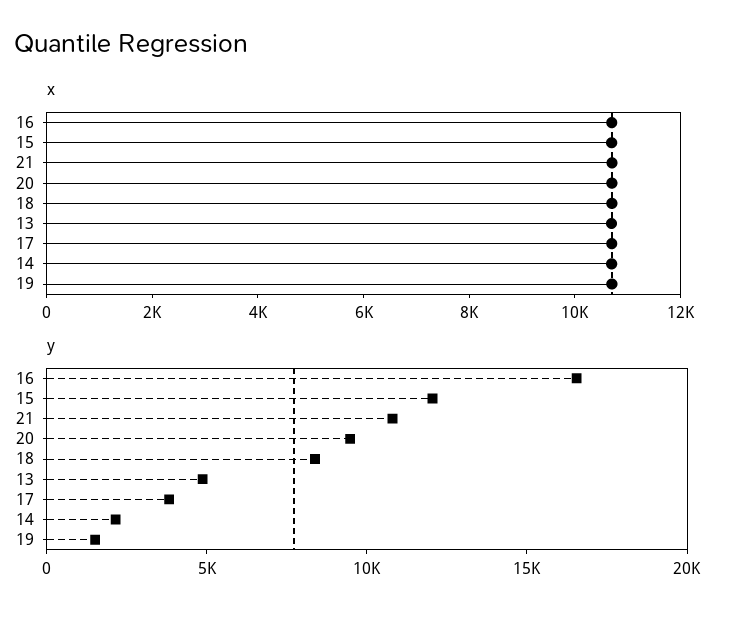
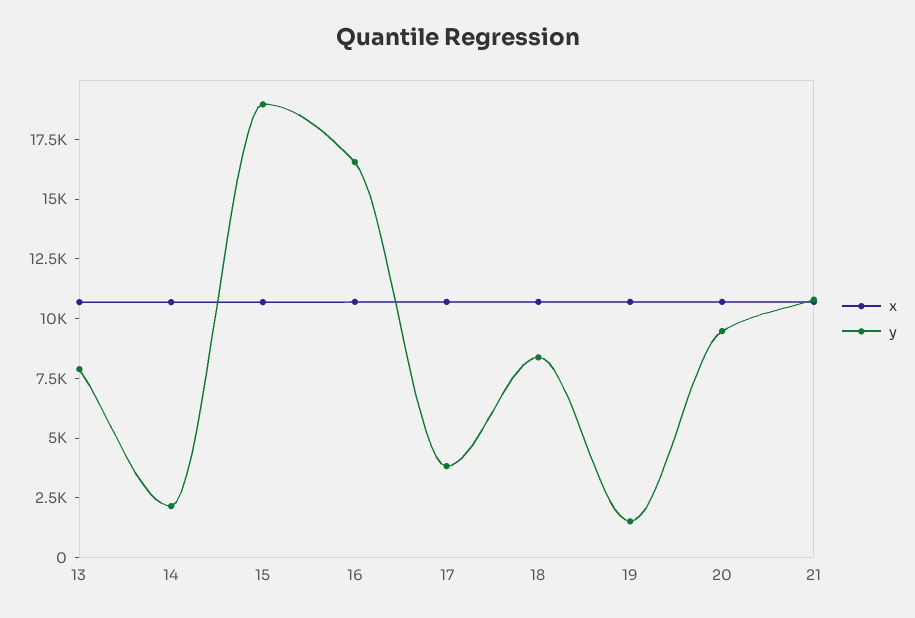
  {
    "x": {
      "16": 10500,
      "15": 10500,
      "21": 10500,
      "20": 10500,
      "18": 10500,
      "13": 10500,
      "17": 10500,
      "14": 10500,
      "19": 10500
    },
    "y": {
      "16": 16500,
-     "15": 12000,
+     "15": 19000,
      "21": 11000,
      "20": 9500,
      "18": 8500,
-     "13": 5000,
+     "13": 8000,
      "17": 4000,
      "14": 2000,
      "19": 1500
    }
  }

